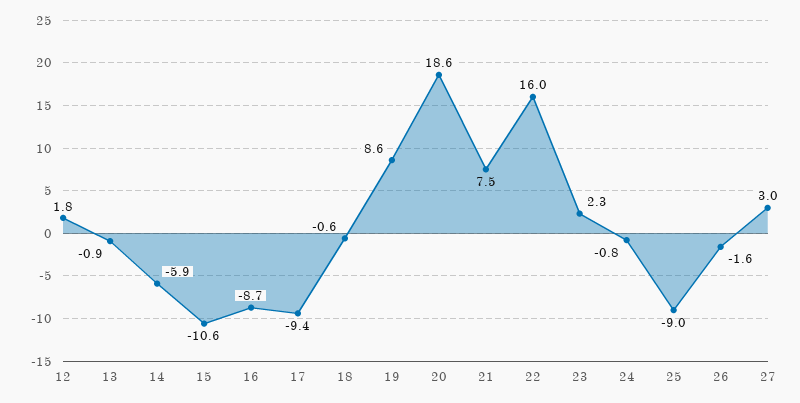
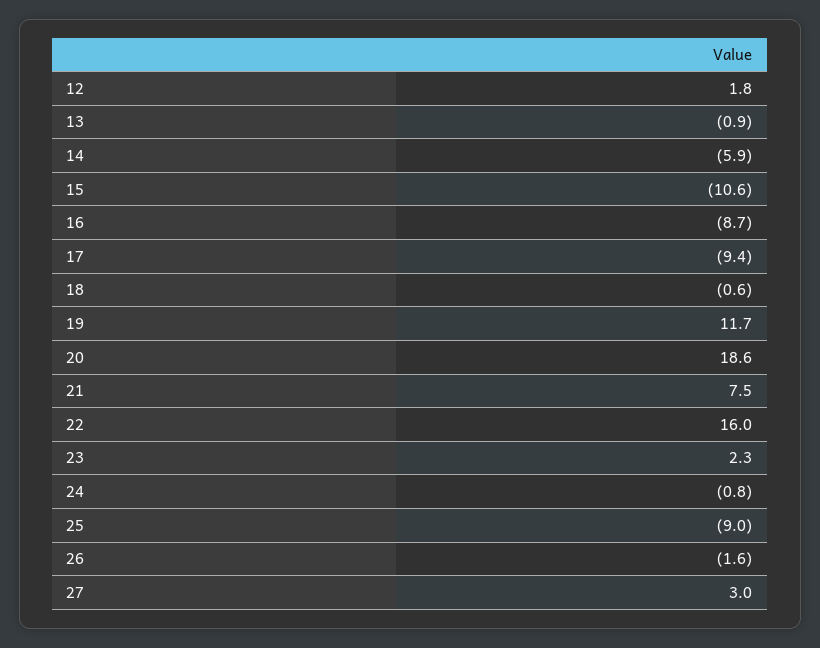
  {
    "12": 1.8,
    "13": -0.9,
    "14": -5.9,
    "15": -10.6,
    "16": -8.7,
    "17": -9.4,
    "18": -0.6,
-   "19": 8.6,
+   "19": 11.7,
    "20": 18.6,
    "21": 7.5,
    "22": 16,
    "23": 2.3,
    "24": -0.8,
    "25": -9,
    "26": -1.6,
    "27": 3
  }

